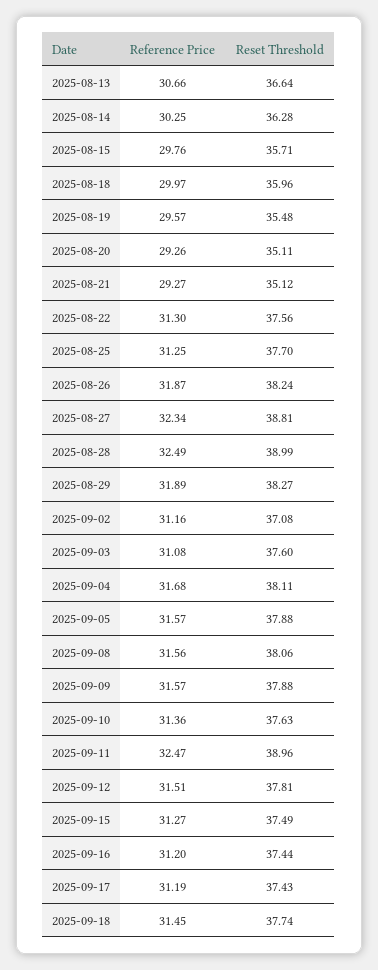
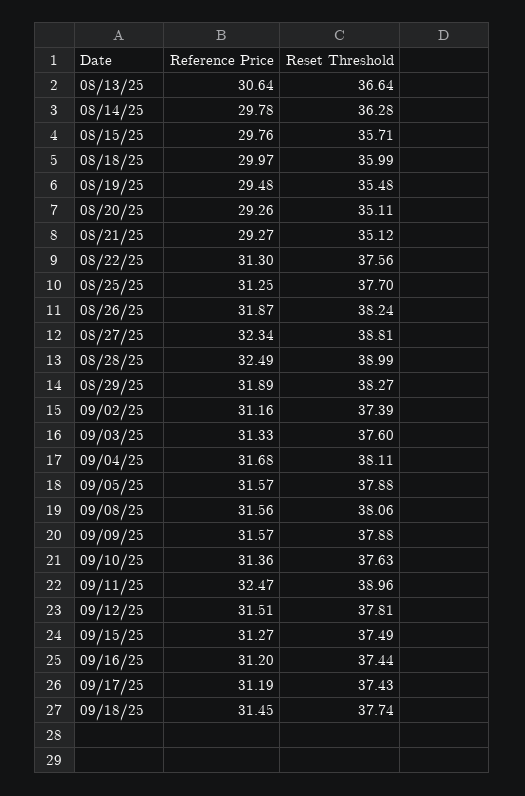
  {
    "Reference Price": {
-     "2025-08-13": 30.66,
+     "2025-08-13": 30.64,
-     "2025-08-14": 30.25,
+     "2025-08-14": 29.78,
      "2025-08-15": 29.76,
      "2025-08-18": 29.97,
-     "2025-08-19": 29.57,
+     "2025-08-19": 29.48,
      "2025-08-20": 29.26,
      "2025-08-21": 29.27,
      "2025-08-22": 31.3,
      "2025-08-25": 31.25,
      "2025-08-26": 31.87,
      "2025-08-27": 32.34,
      "2025-08-28": 32.49,
      "2025-08-29": 31.89,
      "2025-09-02": 31.16,
-     "2025-09-03": 31.08,
+     "2025-09-03": 31.33,
      "2025-09-04": 31.68,
      "2025-09-05": 31.57,
      "2025-09-08": 31.56,
      "2025-09-09": 31.57,
      "2025-09-10": 31.36,
      "2025-09-11": 32.47,
      "2025-09-12": 31.51,
      "2025-09-15": 31.27,
      "2025-09-16": 31.2,
      "2025-09-17": 31.19,
      "2025-09-18": 31.45
    },
    "Reset Threshold": {
      "2025-08-13": 36.64,
      "2025-08-14": 36.28,
      "2025-08-15": 35.71,
-     "2025-08-18": 35.96,
+     "2025-08-18": 35.99,
      "2025-08-19": 35.48,
      "2025-08-20": 35.11,
      "2025-08-21": 35.12,
      "2025-08-22": 37.56,
      "2025-08-25": 37.7,
      "2025-08-26": 38.24,
      "2025-08-27": 38.81,
      "2025-08-28": 38.99,
      "2025-08-29": 38.27,
-     "2025-09-02": 37.08,
+     "2025-09-02": 37.39,
      "2025-09-03": 37.6,
      "2025-09-04": 38.11,
      "2025-09-05": 37.88,
      "2025-09-08": 38.06,
      "2025-09-09": 37.88,
      "2025-09-10": 37.63,
      "2025-09-11": 38.96,
      "2025-09-12": 37.81,
      "2025-09-15": 37.49,
      "2025-09-16": 37.44,
      "2025-09-17": 37.43,
      "2025-09-18": 37.74
    }
  }

